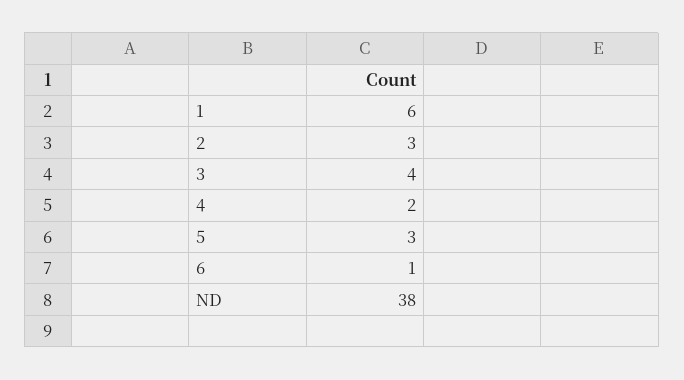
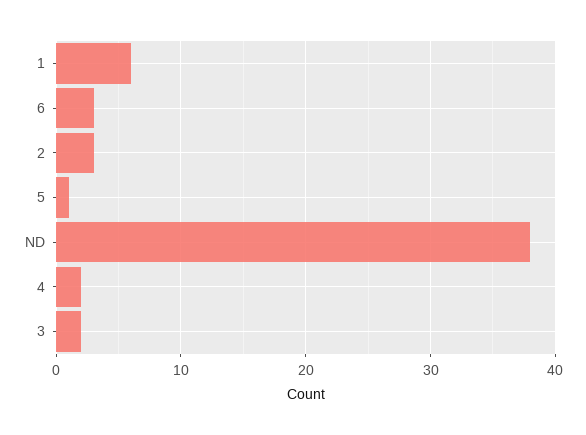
  {
    "1": 6,
    "2": 3,
-   "3": 4,
+   "3": 2,
    "4": 2,
-   "5": 3,
+   "5": 1,
-   "6": 1,
+   "6": 3,
    "ND": 38
  }

